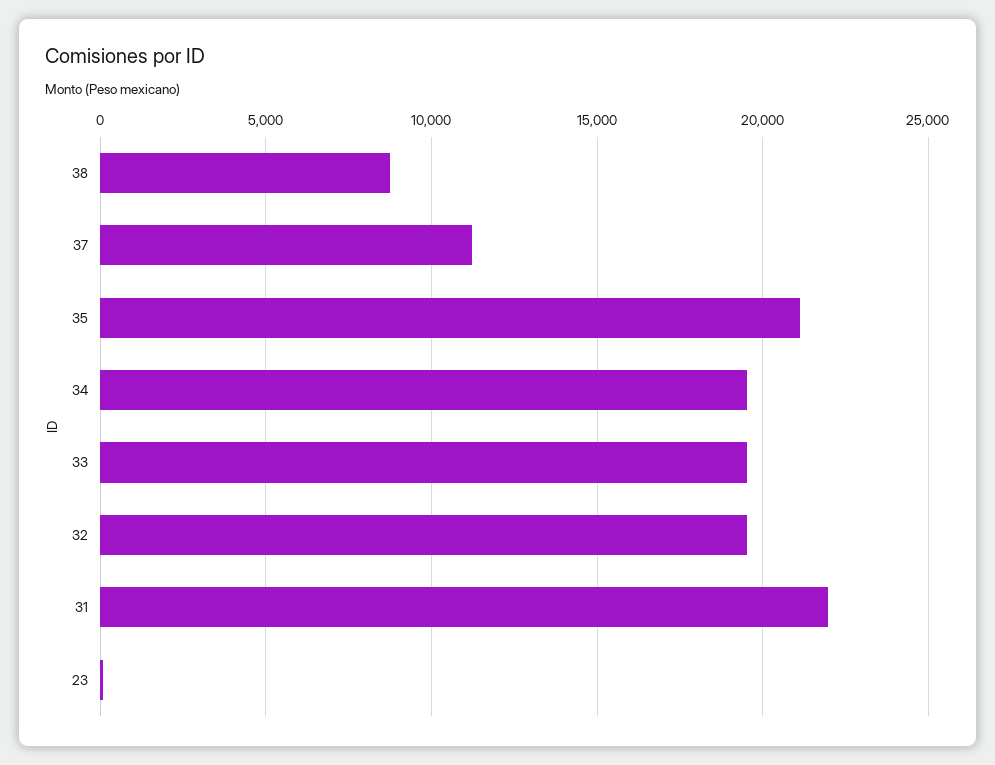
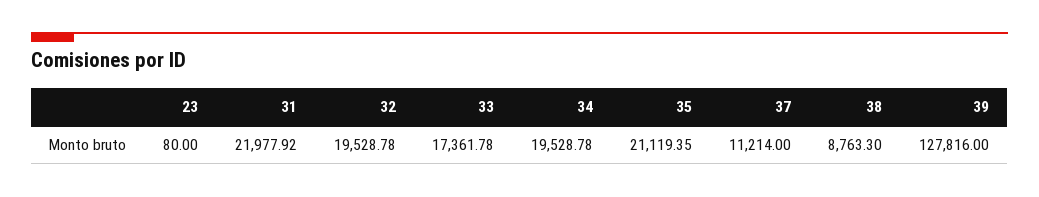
  {
    "38": 8763.3,
    "37": 11214,
    "35": 21119.35,
    "34": 19528.78,
-   "33": 19500,
+   "33": 17361.78,
    "32": 19528.78,
    "31": 21977.92,
-   "23": 80
+   "23": 80,
+   "39": 127816
  }

